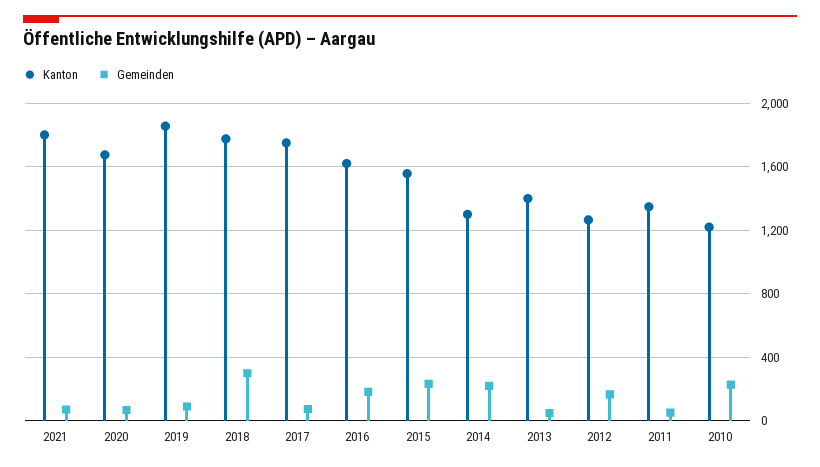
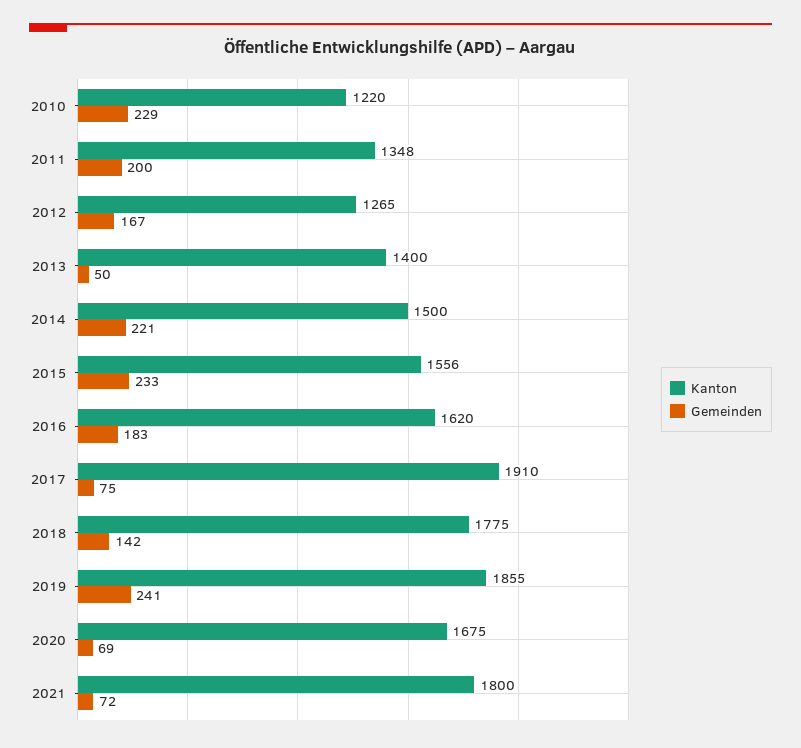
  {
    "Kanton": {
      "2021": 1800,
      "2020": 1675,
      "2019": 1855,
      "2018": 1775,
-     "2017": 1750,
+     "2017": 1910,
      "2016": 1620,
      "2015": 1556,
-     "2014": 1300,
+     "2014": 1500,
      "2013": 1400,
      "2012": 1265,
      "2011": 1348,
      "2010": 1220
    },
    "Gemeinden": {
      "2021": 72,
      "2020": 69,
-     "2019": 100,
+     "2019": 241,
-     "2018": 300,
+     "2018": 142,
      "2017": 75,
      "2016": 183,
      "2015": 233,
      "2014": 221,
      "2013": 50,
      "2012": 167,
-     "2011": 50,
+     "2011": 200,
      "2010": 229
    }
  }

